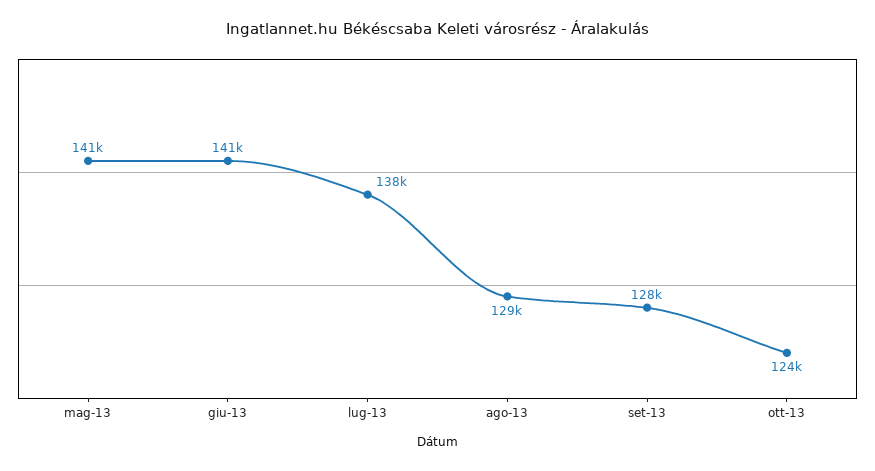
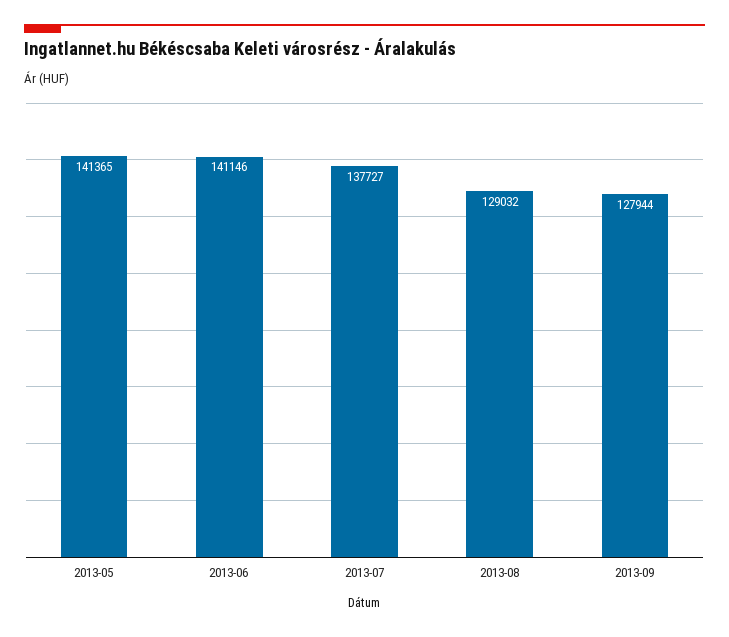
  {
    "mag-13": 141365,
    "giu-13": 141146,
    "lug-13": 137727,
    "ago-13": 129032,
-   "set-13": 127944,
+   "set-13": 127944
-   "ott-13": 124000
  }

